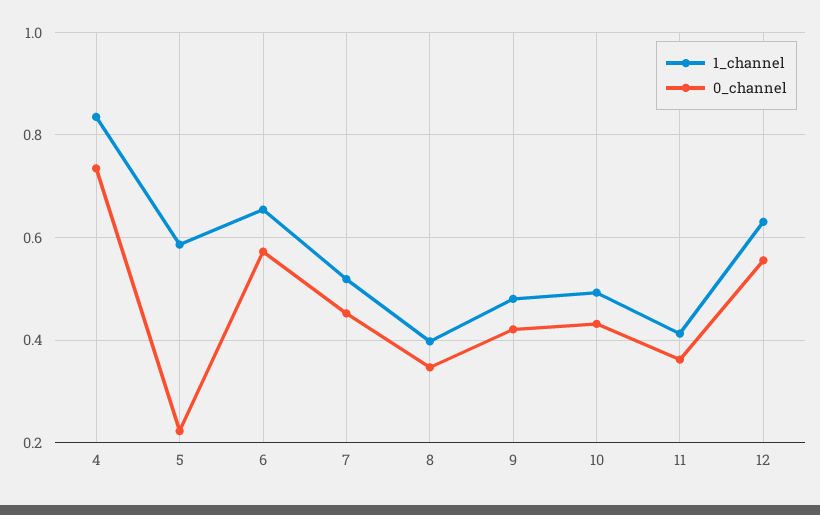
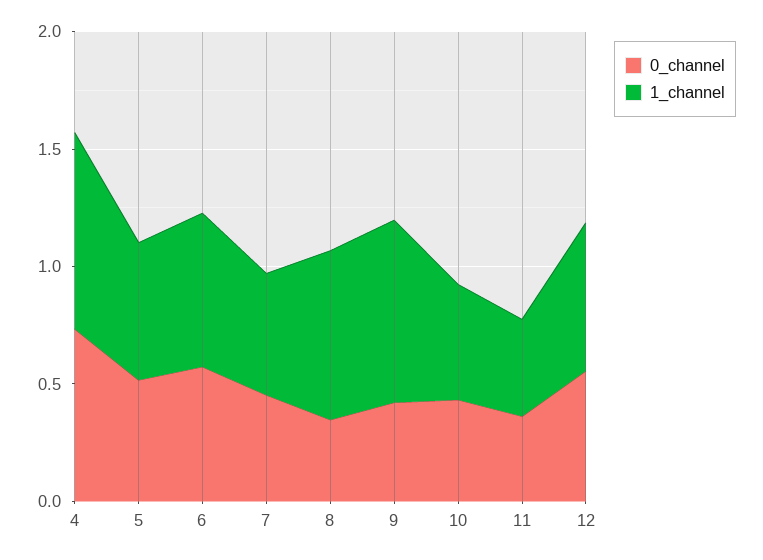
  {
    "1_channel": {
      "4": 0.84,
      "5": 0.58,
      "6": 0.66,
      "7": 0.52,
-     "8": 0.4,
+     "8": 0.7,
-     "9": 0.48,
+     "9": 0.8,
      "10": 0.5,
      "11": 0.42,
      "12": 0.64
    },
    "0_channel": {
      "4": 0.74,
-     "5": 0.22,
+     "5": 0.5,
      "6": 0.58,
      "7": 0.46,
      "8": 0.34,
      "9": 0.42,
      "10": 0.44,
      "11": 0.36,
      "12": 0.56
    }
  }

